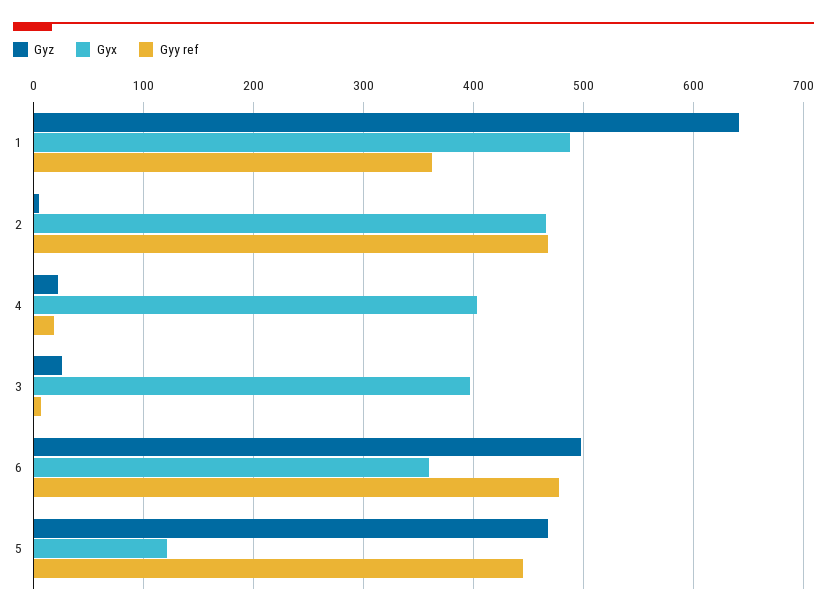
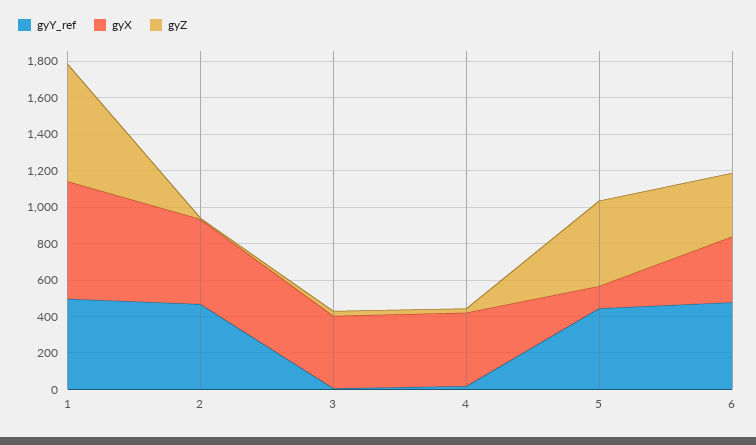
  {
    "Gyz": {
      "1": 640,
      "2": 10,
      "4": 20,
      "3": 30,
-     "6": 500,
+     "6": 350,
      "5": 470
    },
    "Gyx": {
-     "1": 490,
+     "1": 650,
      "2": 470,
      "4": 400,
      "3": 400,
      "6": 360,
      "5": 120
    },
    "Gyy ref": {
-     "1": 360,
+     "1": 500,
      "2": 470,
      "4": 20,
      "3": 10,
      "6": 480,
      "5": 440
    }
  }

